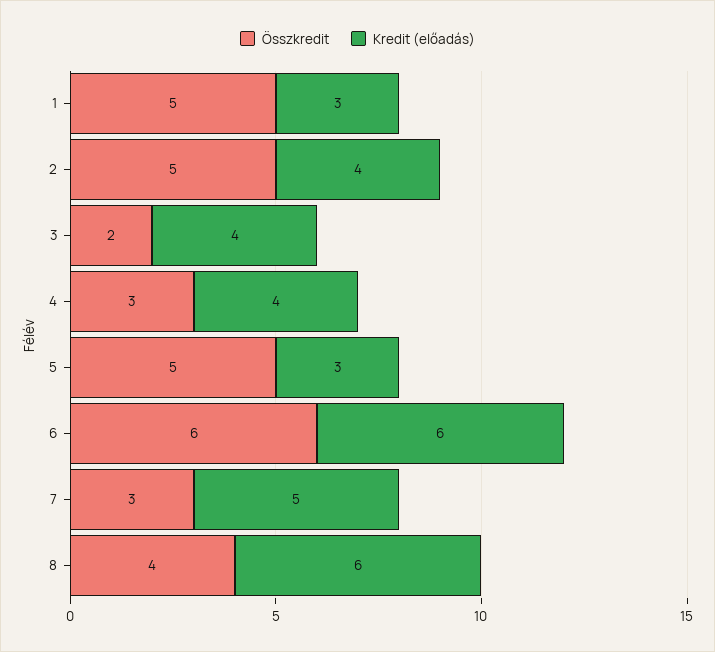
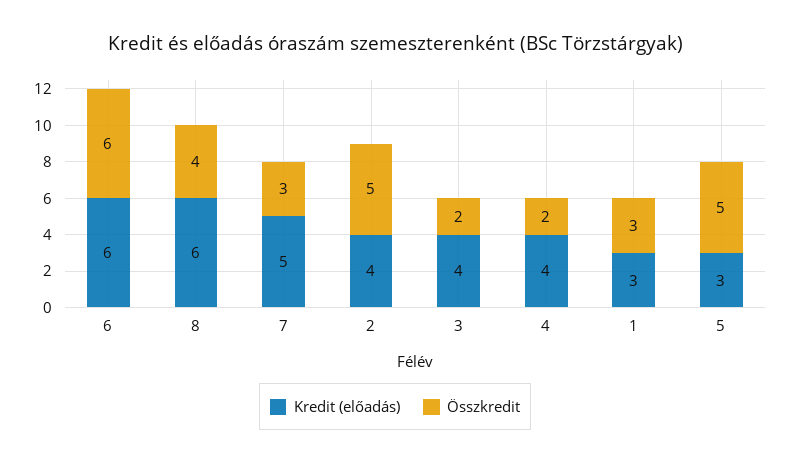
  {
    "Összkredit": {
-     "1": 5,
+     "1": 3,
      "2": 5,
      "3": 2,
-     "4": 3,
+     "4": 2,
      "5": 5,
      "6": 6,
      "7": 3,
      "8": 4
    },
    "Kredit (előadás)": {
      "1": 3,
      "2": 4,
      "3": 4,
      "4": 4,
      "5": 3,
      "6": 6,
      "7": 5,
      "8": 6
    }
  }

